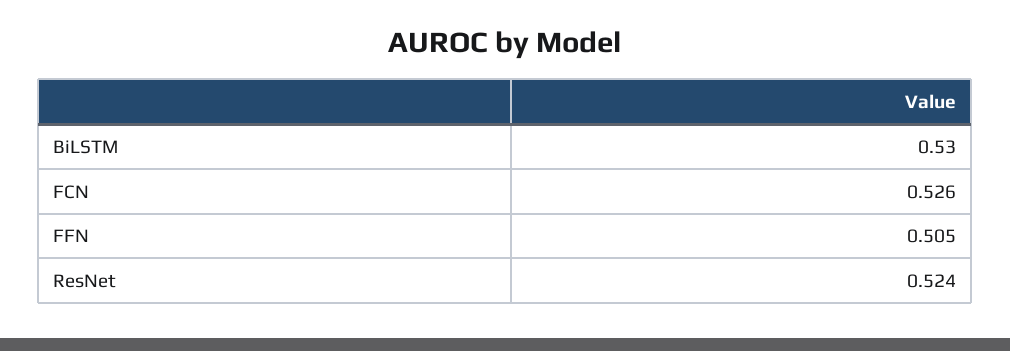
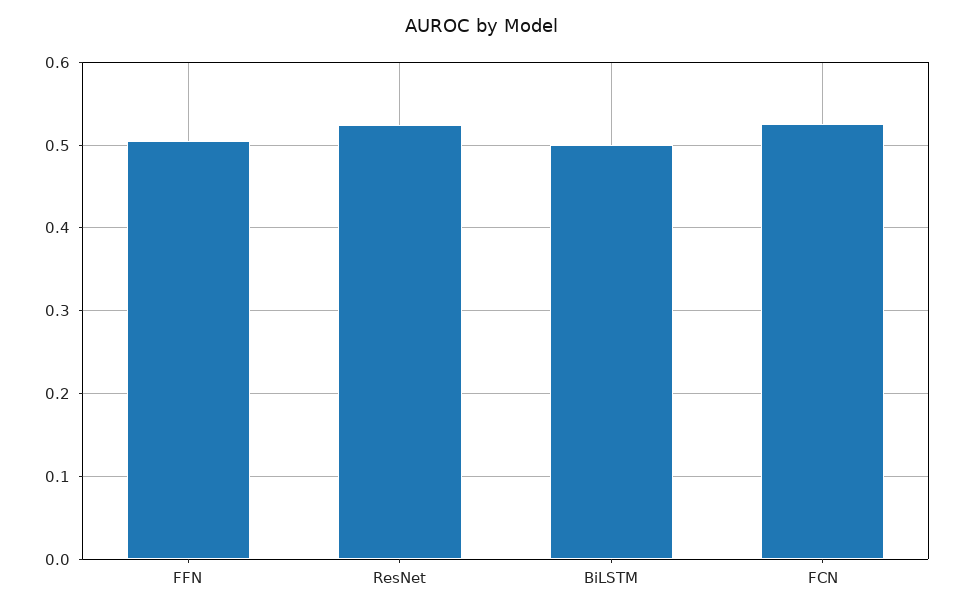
  {
-   "BiLSTM": 0.53,
+   "BiLSTM": 0.5,
    "FCN": 0.526,
    "FFN": 0.505,
    "ResNet": 0.524
  }

